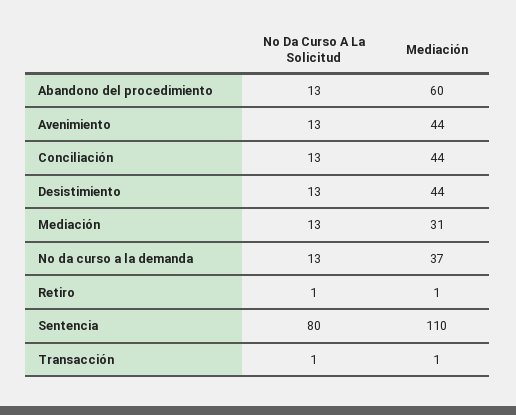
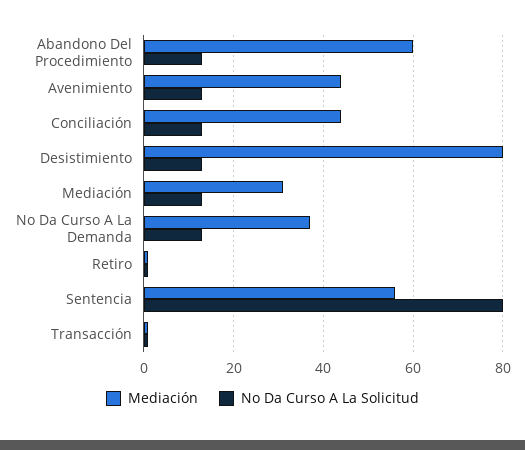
  {
    "No Da Curso A La Solicitud": {
      "Abandono del procedimiento": 13,
      "Avenimiento": 13,
      "Conciliación": 13,
      "Desistimiento": 13,
      "Mediación": 13,
      "No da curso a la demanda": 13,
      "Retiro": 1,
      "Sentencia": 80,
      "Transacción": 1
    },
    "Mediación": {
      "Abandono del procedimiento": 60,
      "Avenimiento": 44,
      "Conciliación": 44,
-     "Desistimiento": 44,
+     "Desistimiento": 80,
      "Mediación": 31,
      "No da curso a la demanda": 37,
      "Retiro": 1,
-     "Sentencia": 110,
+     "Sentencia": 55,
      "Transacción": 1
    }
  }

